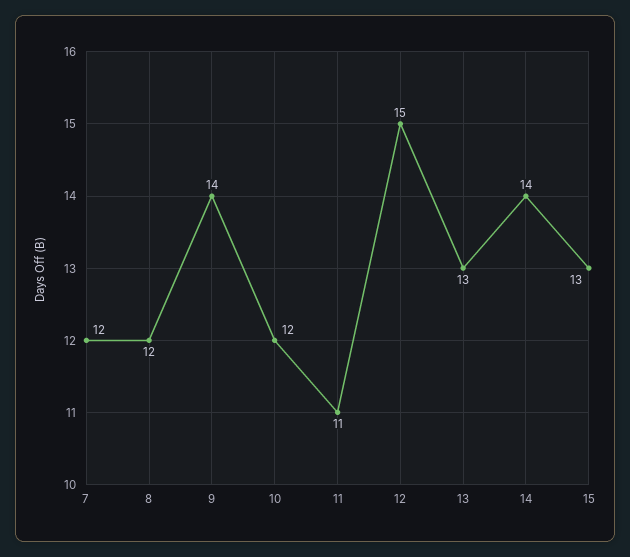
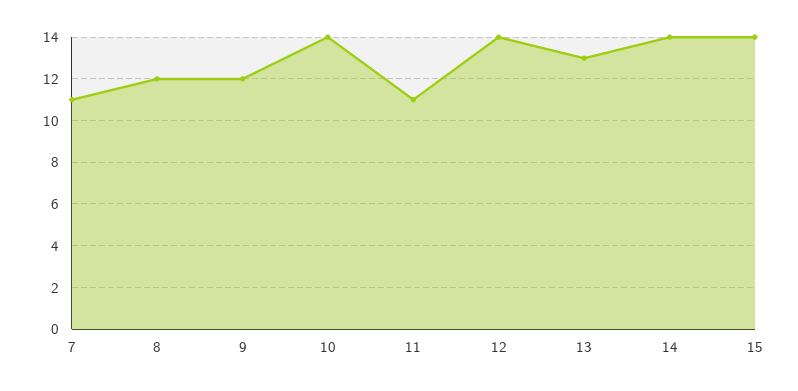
  {
-   "7": 12,
+   "7": 11,
    "8": 12,
-   "9": 14,
+   "9": 12,
-   "10": 12,
+   "10": 14,
    "11": 11,
-   "12": 15,
+   "12": 14,
    "13": 13,
    "14": 14,
-   "15": 13
+   "15": 14
  }

